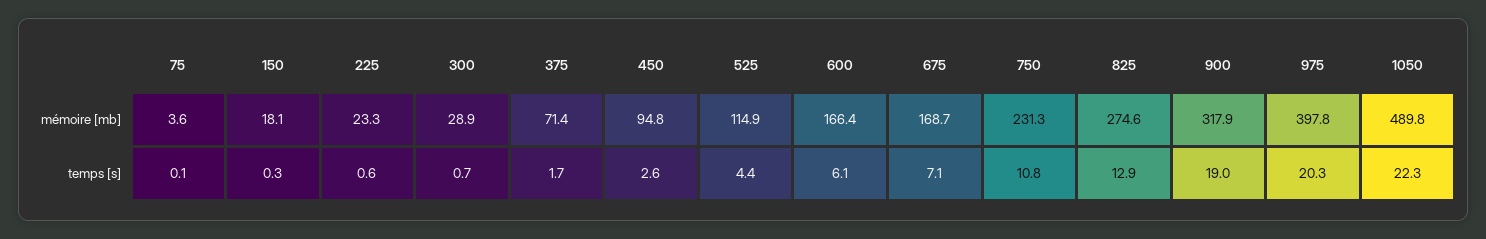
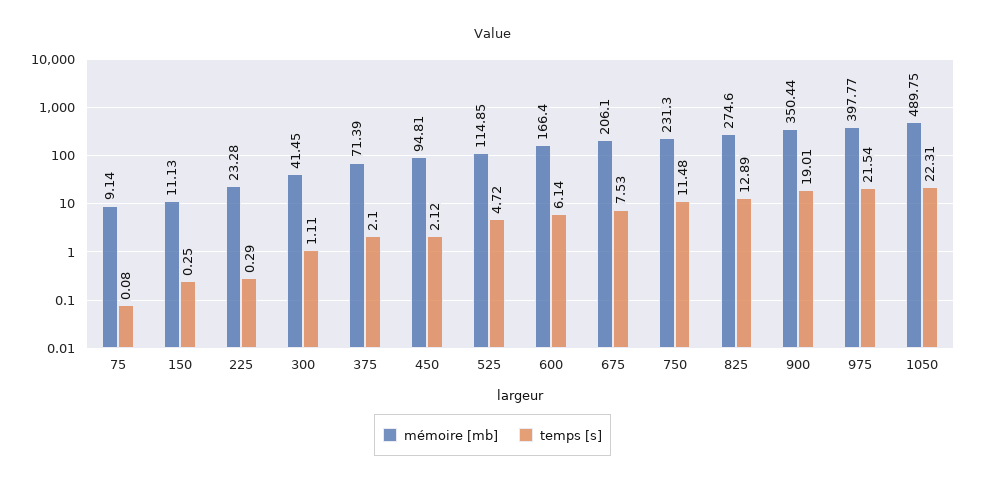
  {
    "mémoire [mb]": {
-     "75": 3.6,
+     "75": 9.14,
-     "150": 18.1,
+     "150": 11.13,
      "225": 23.28,
-     "300": 28.9,
+     "300": 41.45,
      "375": 71.39,
      "450": 94.81,
      "525": 114.85,
      "600": 166.4,
-     "675": 168.7,
+     "675": 206.1,
      "750": 231.3,
      "825": 274.6,
-     "900": 317.9,
+     "900": 350.44,
      "975": 397.77,
      "1050": 489.75
    },
    "temps [s]": {
      "75": 0.08,
      "150": 0.25,
-     "225": 0.6,
+     "225": 0.29,
-     "300": 0.7,
+     "300": 1.11,
-     "375": 1.7,
+     "375": 2.1,
-     "450": 2.6,
+     "450": 2.12,
-     "525": 4.4,
+     "525": 4.72,
      "600": 6.14,
-     "675": 7.1,
+     "675": 7.53,
-     "750": 10.8,
+     "750": 11.48,
      "825": 12.89,
      "900": 19.01,
-     "975": 20.3,
+     "975": 21.54,
      "1050": 22.31
    }
  }

